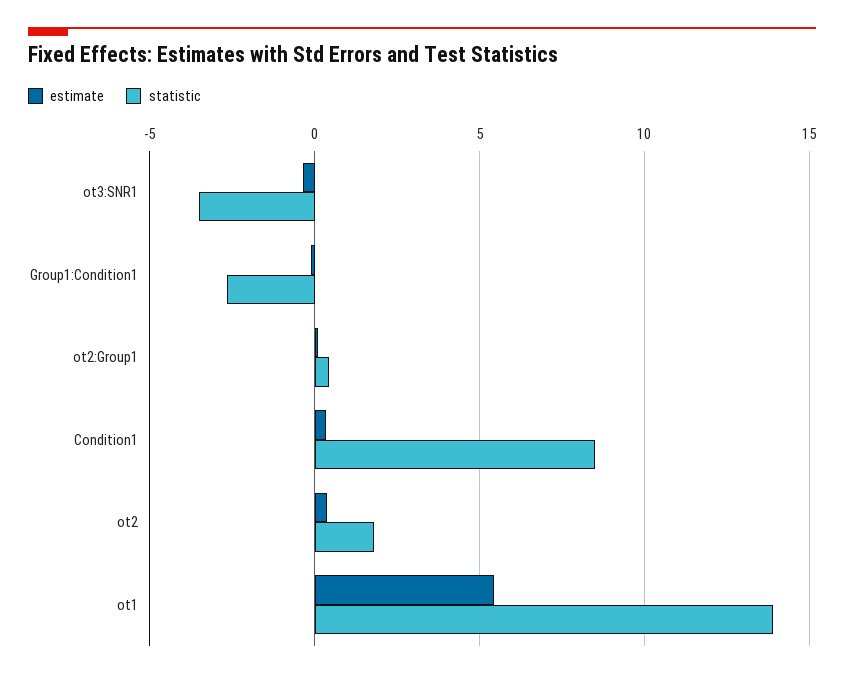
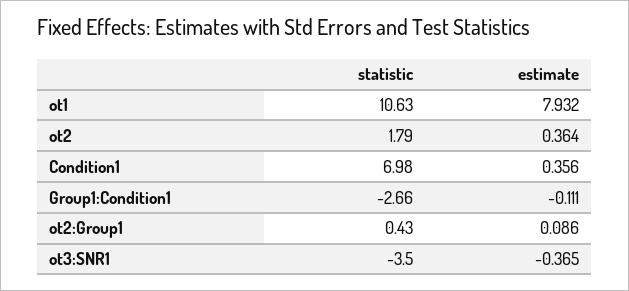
  {
    "estimate": {
      "ot3:SNR1": -0.365,
      "Group1:Condition1": -0.111,
      "ot2:Group1": 0.086,
      "Condition1": 0.356,
      "ot2": 0.364,
-     "ot1": 5.5
+     "ot1": 7.932
    },
    "statistic": {
      "ot3:SNR1": -3.5,
      "Group1:Condition1": -2.66,
      "ot2:Group1": 0.43,
-     "Condition1": 8.5,
+     "Condition1": 6.98,
      "ot2": 1.79,
-     "ot1": 14
+     "ot1": 10.63
    }
  }

